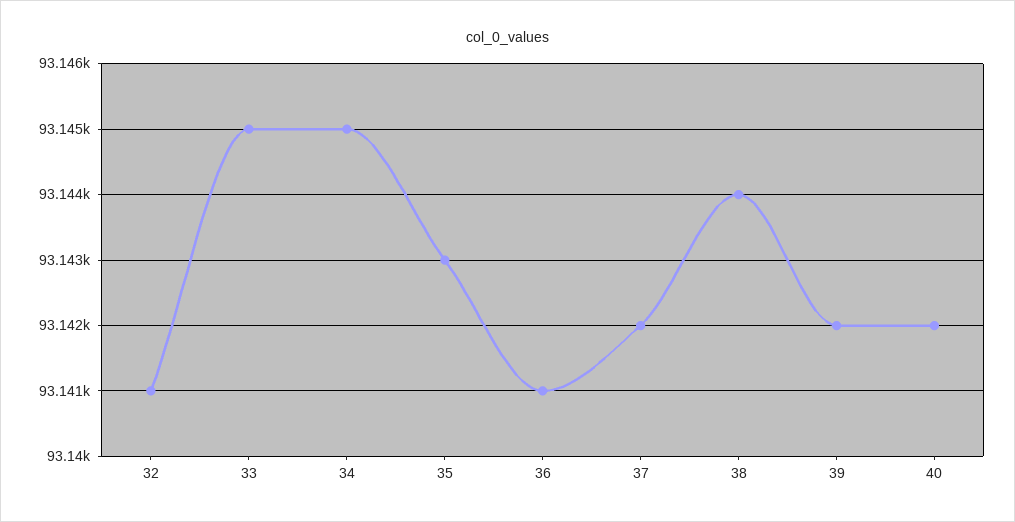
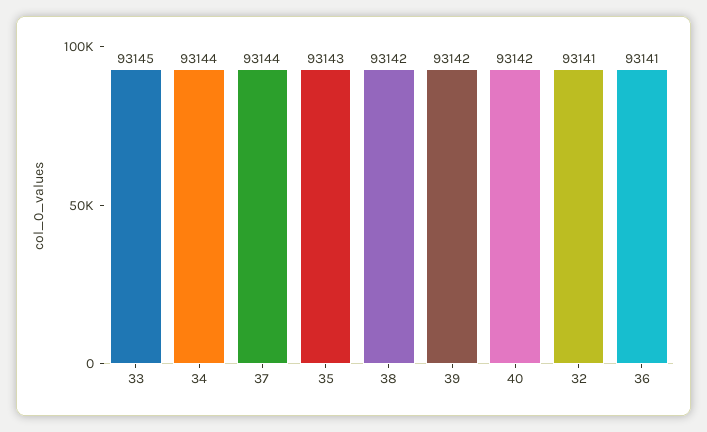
  {
    "32": 93141,
    "33": 93145,
-   "34": 93145,
+   "34": 93144,
    "35": 93143,
    "36": 93141,
-   "37": 93142,
+   "37": 93144,
-   "38": 93144,
+   "38": 93142,
    "39": 93142,
    "40": 93142
  }

